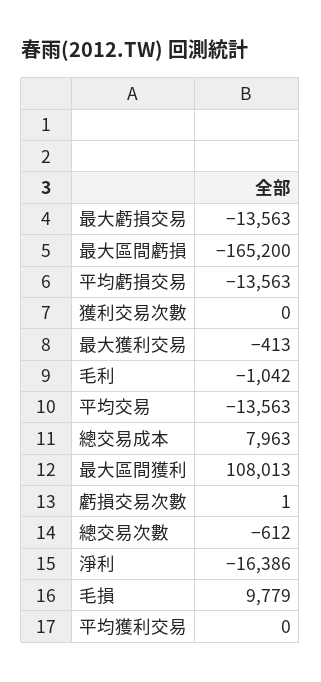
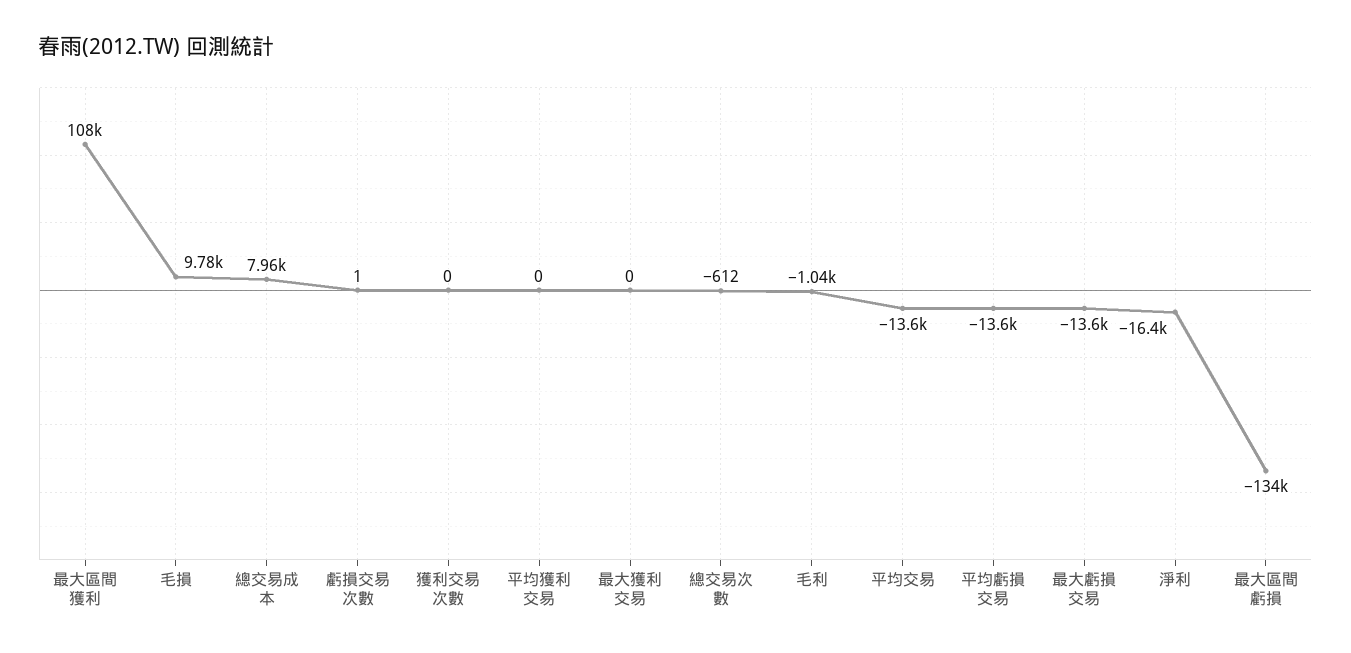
  {
    "最大虧損交易": -13563,
-   "最大區間虧損": -165200,
+   "最大區間虧損": -134000,
    "平均虧損交易": -13563,
    "獲利交易次數": 0,
-   "最大獲利交易": -413,
+   "最大獲利交易": 0,
    "毛利": -1042,
    "平均交易": -13563,
    "總交易成本": 7963,
    "最大區間獲利": 108013,
    "虧損交易次數": 1,
    "總交易次數": -612,
    "淨利": -16386,
    "毛損": 9779,
    "平均獲利交易": 0
  }

